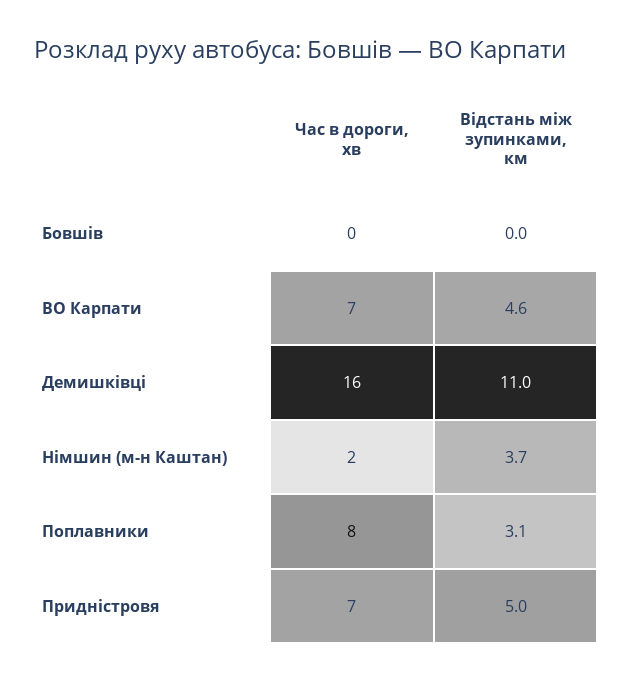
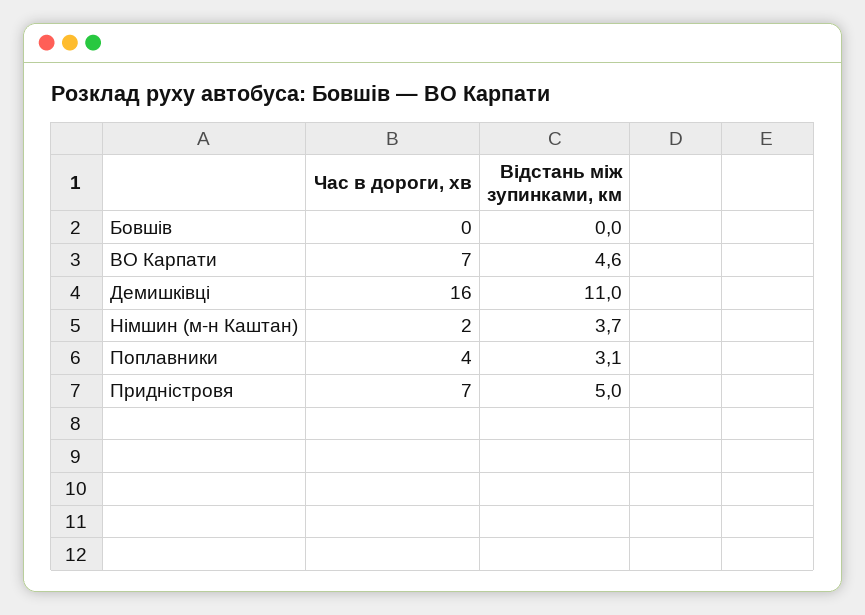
  {
    "Час в дороги, хв": {
      "Бовшів": 0,
      "ВО Карпати": 7,
      "Демишківці": 16,
      "Німшин (м-н Каштан)": 2,
-     "Поплавники": 8,
+     "Поплавники": 4,
      "Придністровя": 7
    },
    "Відстань між зупинками, км": {
      "Бовшів": 0,
      "ВО Карпати": 4.6,
      "Демишківці": 11,
      "Німшин (м-н Каштан)": 3.7,
      "Поплавники": 3.1,
      "Придністровя": 5
    }
  }

